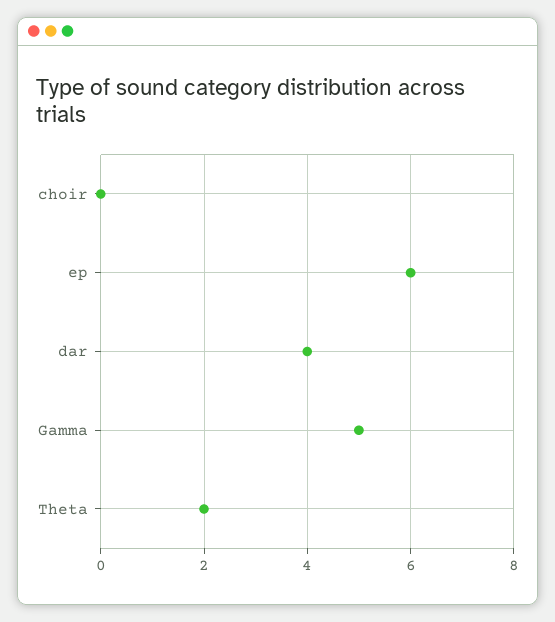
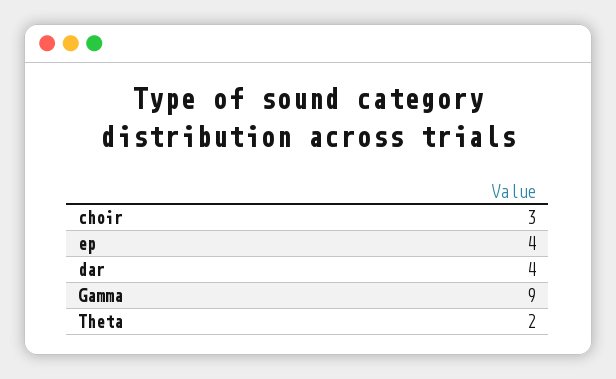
  {
-   "choir": 0,
+   "choir": 3,
-   "ep": 6,
+   "ep": 4,
    "dar": 4,
-   "Gamma": 5,
+   "Gamma": 9,
    "Theta": 2
  }

